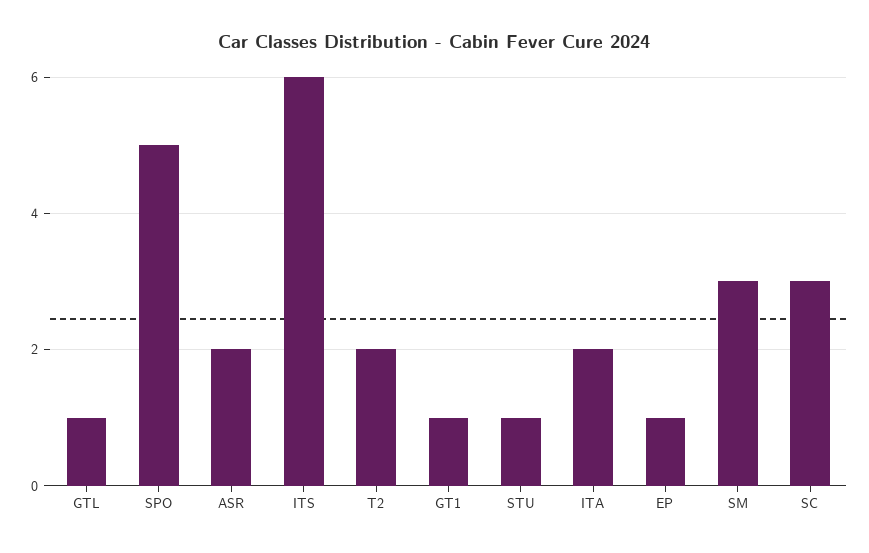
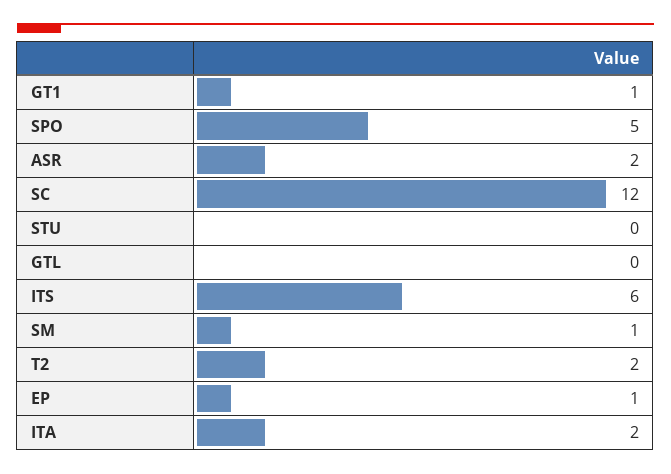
  {
-   "GTL": 1,
+   "GTL": 0,
    "SPO": 5,
    "ASR": 2,
    "ITS": 6,
    "T2": 2,
    "GT1": 1,
-   "STU": 1,
+   "STU": 0,
    "ITA": 2,
    "EP": 1,
-   "SM": 3,
+   "SM": 1,
-   "SC": 3
+   "SC": 12
  }

